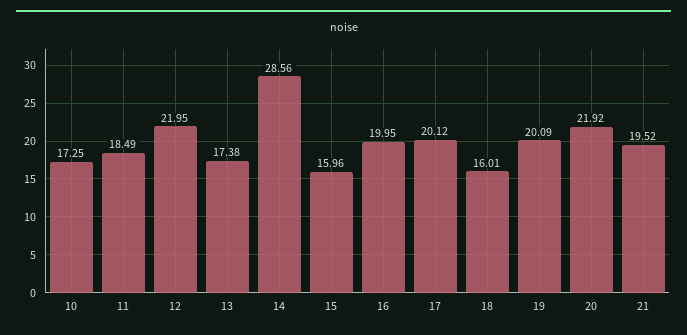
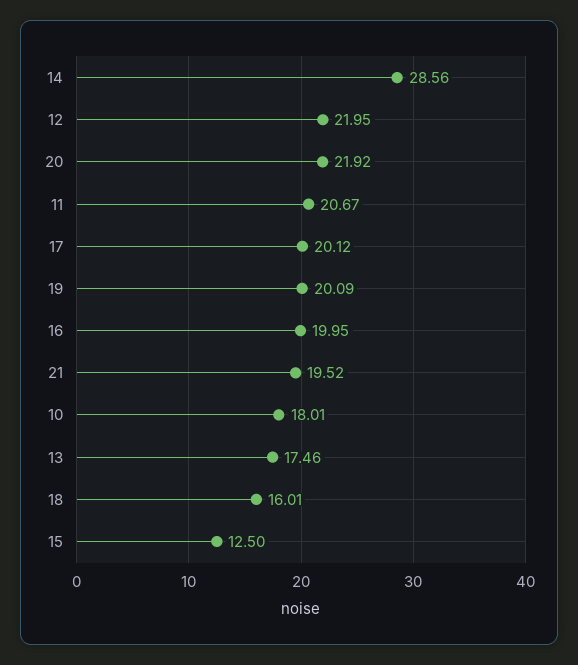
  {
-   "10": 17.25,
+   "10": 18.01,
-   "11": 18.49,
+   "11": 20.67,
    "12": 21.95,
-   "13": 17.38,
+   "13": 17.46,
    "14": 28.56,
-   "15": 15.96,
+   "15": 12.5,
    "16": 19.95,
    "17": 20.12,
    "18": 16.01,
    "19": 20.09,
    "20": 21.92,
    "21": 19.52
  }

